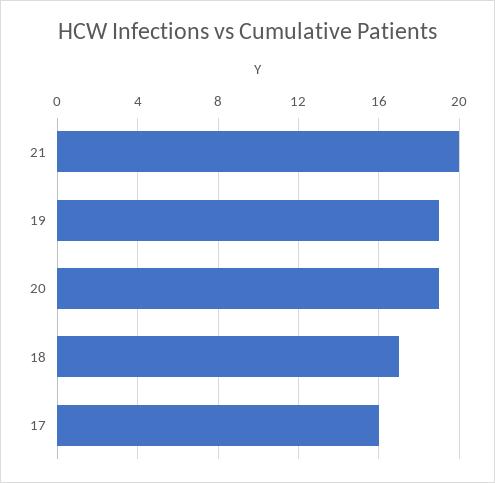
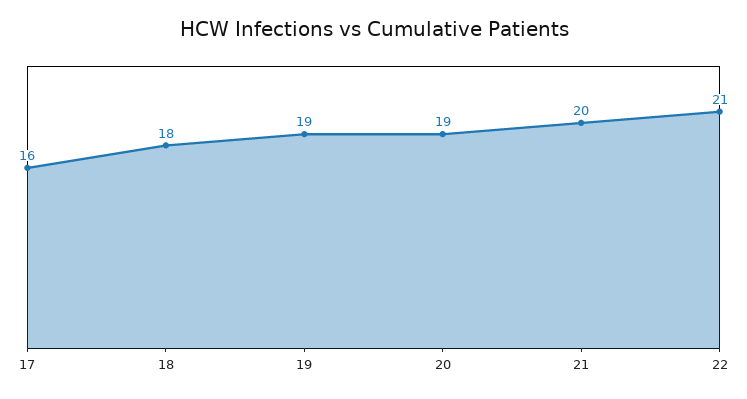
  {
    "21": 20,
    "19": 19,
    "20": 19,
-   "18": 17,
+   "18": 18,
-   "17": 16
+   "17": 16,
+   "22": 21
  }

